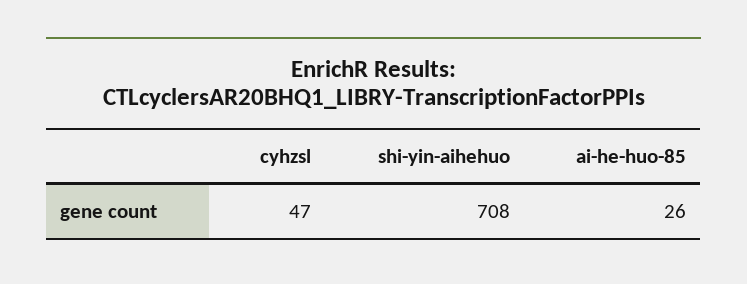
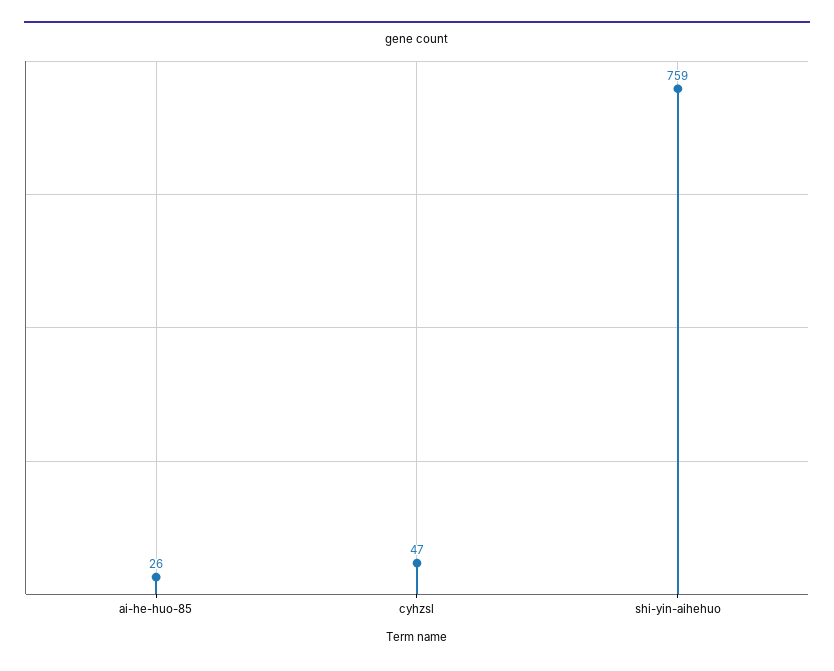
  {
    "cyhzsl": 47,
-   "shi-yin-aihehuo": 708,
+   "shi-yin-aihehuo": 759,
    "ai-he-huo-85": 26
  }

